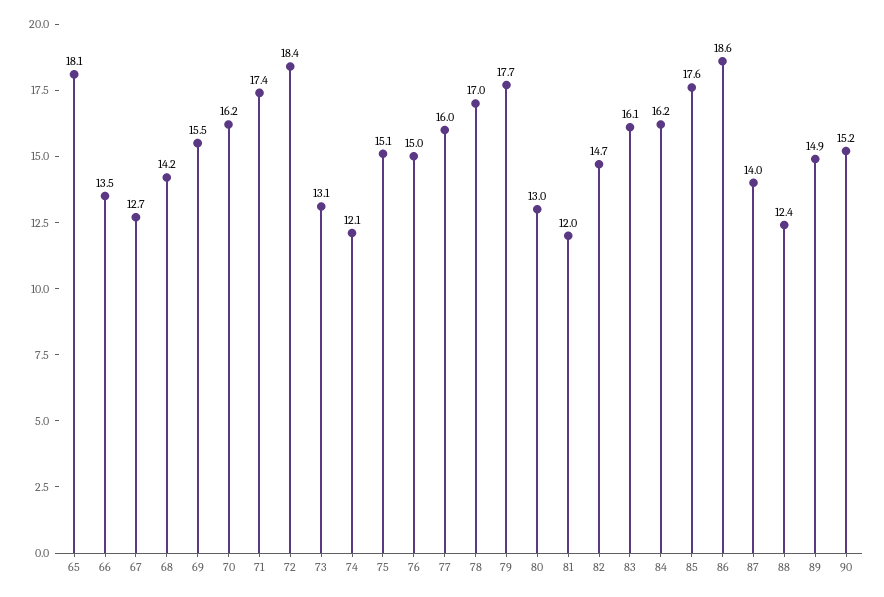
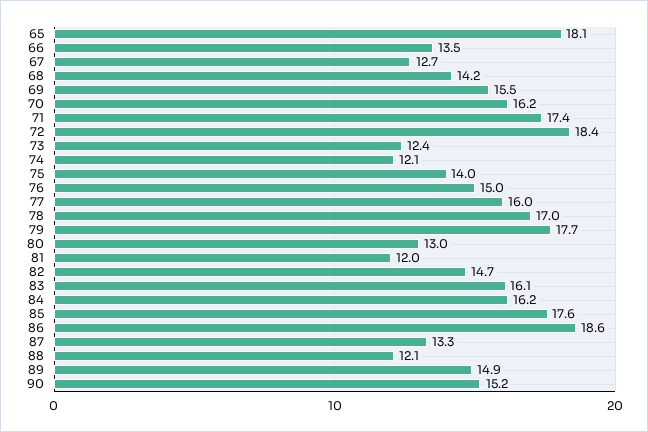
  {
    "65": 18.1,
    "66": 13.5,
    "67": 12.7,
    "68": 14.2,
    "69": 15.5,
    "70": 16.2,
    "71": 17.4,
    "72": 18.4,
-   "73": 13.1,
+   "73": 12.4,
    "74": 12.1,
-   "75": 15.1,
+   "75": 14,
    "76": 15,
    "77": 16,
    "78": 17,
    "79": 17.7,
    "80": 13,
    "81": 12,
    "82": 14.7,
    "83": 16.1,
    "84": 16.2,
    "85": 17.6,
    "86": 18.6,
-   "87": 14,
+   "87": 13.3,
-   "88": 12.4,
+   "88": 12.1,
    "89": 14.9,
    "90": 15.2
  }

